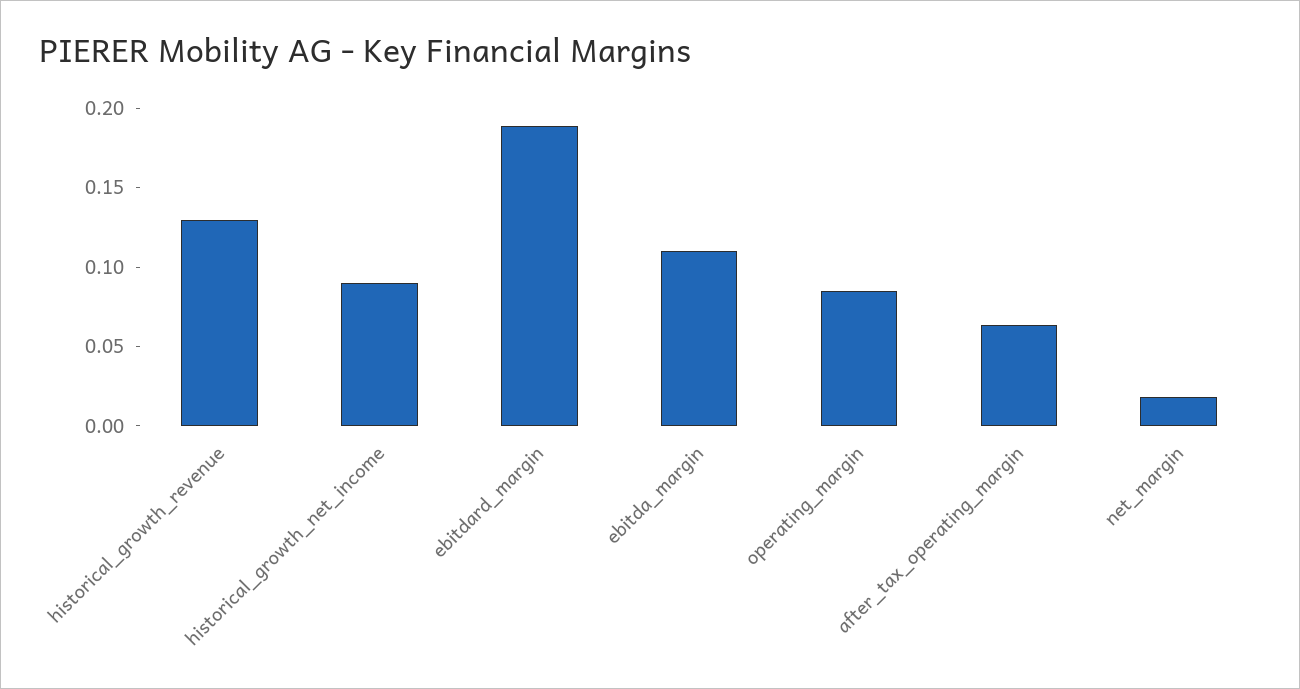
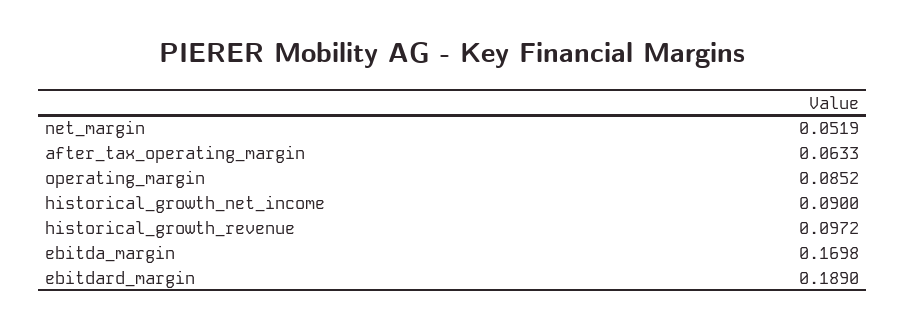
  {
-   "historical_growth_revenue": 0.13,
+   "historical_growth_revenue": 0.0972,
    "historical_growth_net_income": 0.09,
    "ebitdard_margin": 0.189,
-   "ebitda_margin": 0.11,
+   "ebitda_margin": 0.1698,
    "operating_margin": 0.0852,
    "after_tax_operating_margin": 0.0633,
-   "net_margin": 0.02
+   "net_margin": 0.0519
  }

